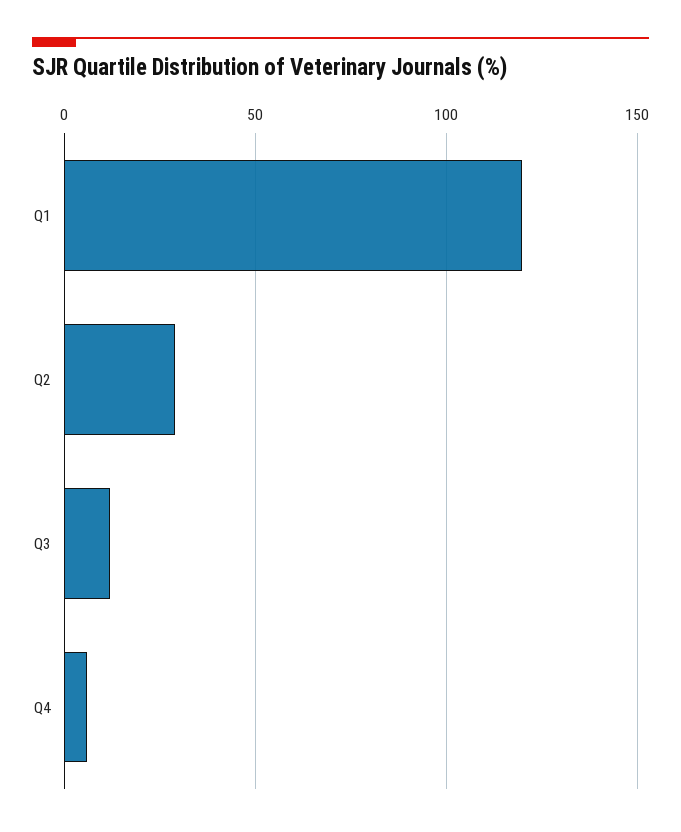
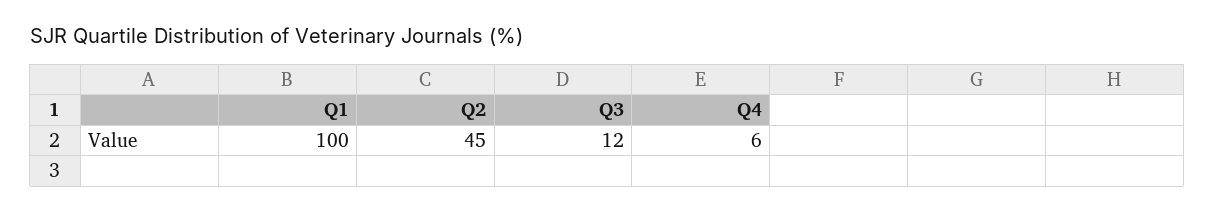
  {
-   "Q1": 120,
+   "Q1": 100,
-   "Q2": 30,
+   "Q2": 45,
    "Q3": 12,
    "Q4": 6
  }

